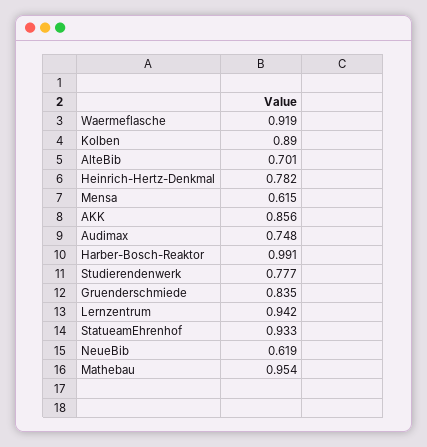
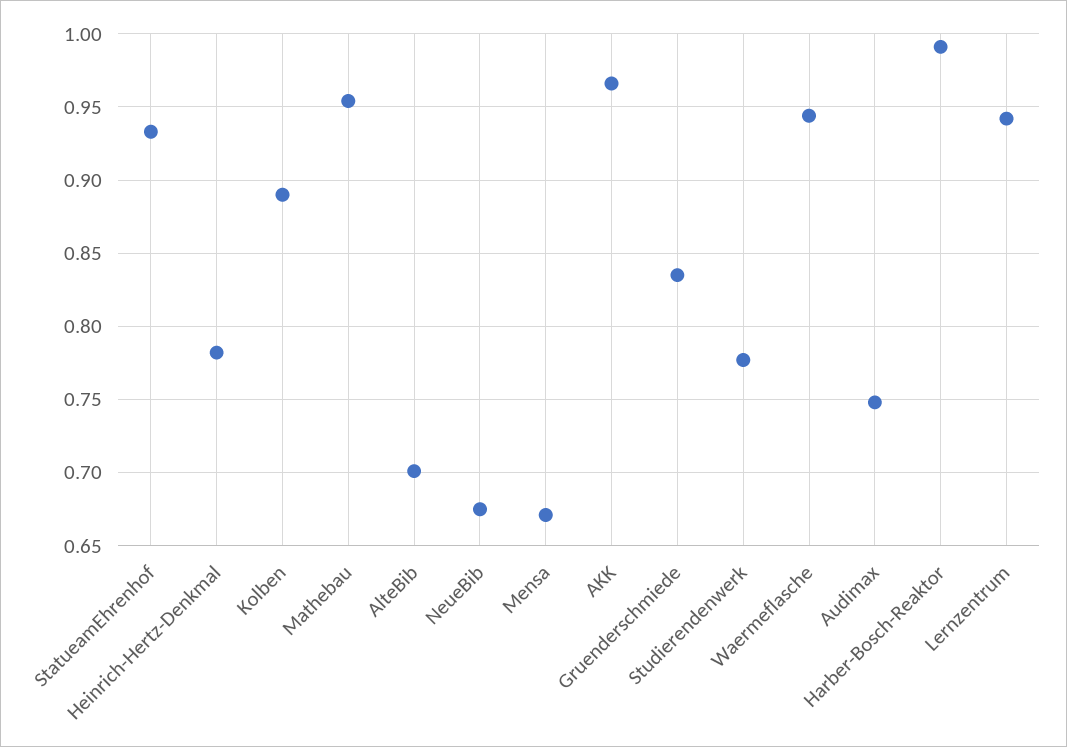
  {
-   "Waermeflasche": 0.919,
+   "Waermeflasche": 0.945,
    "Kolben": 0.89,
    "AlteBib": 0.701,
    "Heinrich-Hertz-Denkmal": 0.782,
-   "Mensa": 0.615,
+   "Mensa": 0.67,
-   "AKK": 0.856,
+   "AKK": 0.965,
    "Audimax": 0.748,
    "Harber-Bosch-Reaktor": 0.991,
    "Studierendenwerk": 0.777,
    "Gruenderschmiede": 0.835,
    "Lernzentrum": 0.942,
    "StatueamEhrenhof": 0.933,
-   "NeueBib": 0.619,
+   "NeueBib": 0.675,
    "Mathebau": 0.954
  }

